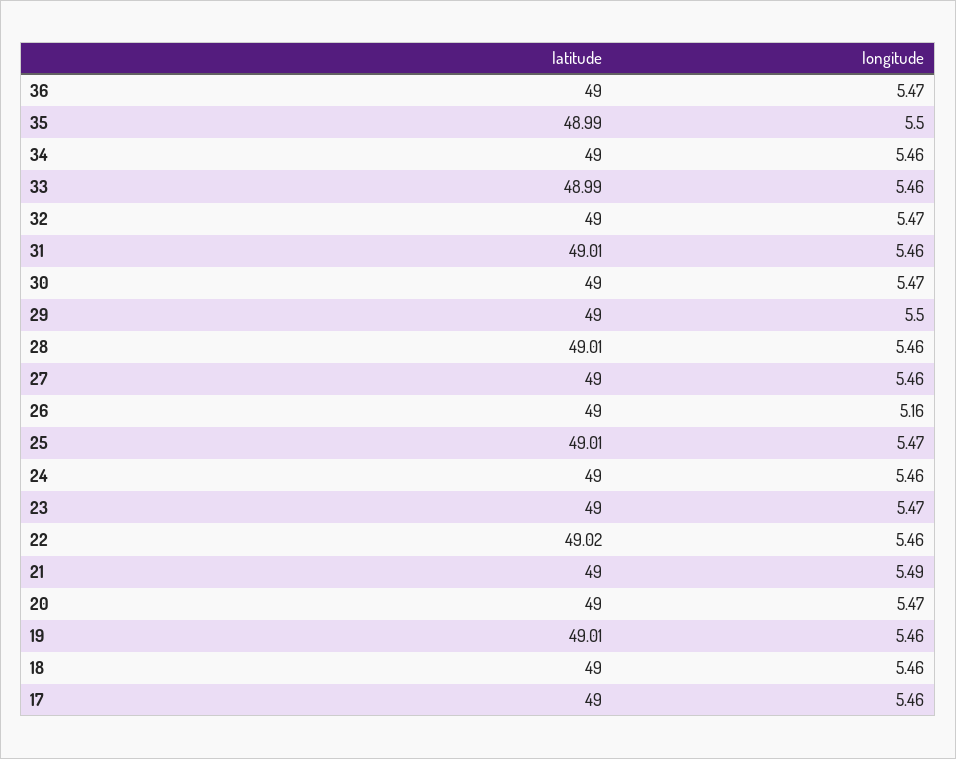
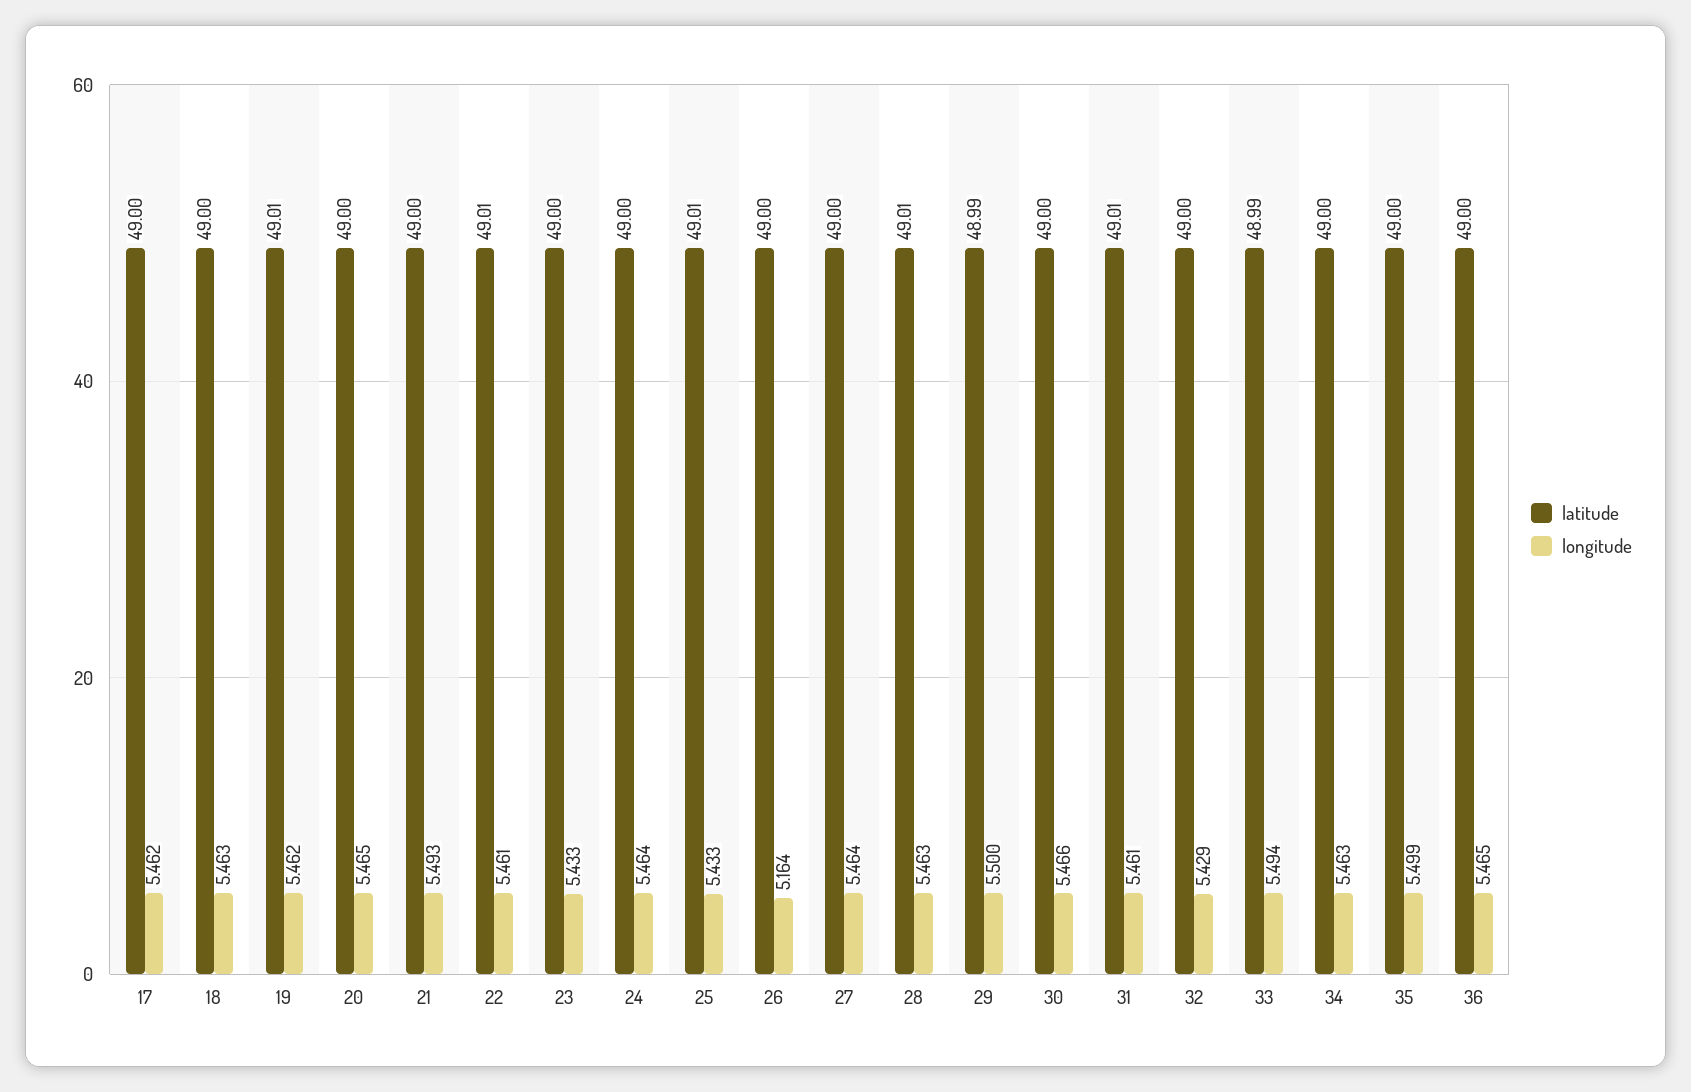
  {
    "latitude": {
      "36": 49,
-     "35": 48.99,
+     "35": 49,
      "34": 49,
      "33": 48.99,
      "32": 49,
      "31": 49.01,
      "30": 49,
-     "29": 49,
+     "29": 48.99,
      "28": 49.01,
      "27": 49,
      "26": 49,
      "25": 49.01,
      "24": 49,
      "23": 49,
-     "22": 49.02,
+     "22": 49.01,
      "21": 49,
      "20": 49,
      "19": 49.01,
      "18": 49,
      "17": 49
    },
    "longitude": {
      "36": 5.465,
      "35": 5.499,
      "34": 5.463,
-     "33": 5.46,
+     "33": 5.494,
-     "32": 5.47,
+     "32": 5.429,
      "31": 5.461,
      "30": 5.466,
      "29": 5.5,
      "28": 5.463,
      "27": 5.464,
      "26": 5.164,
-     "25": 5.47,
+     "25": 5.433,
      "24": 5.464,
-     "23": 5.47,
+     "23": 5.433,
      "22": 5.461,
      "21": 5.493,
      "20": 5.465,
      "19": 5.462,
      "18": 5.463,
      "17": 5.462
    }
  }

